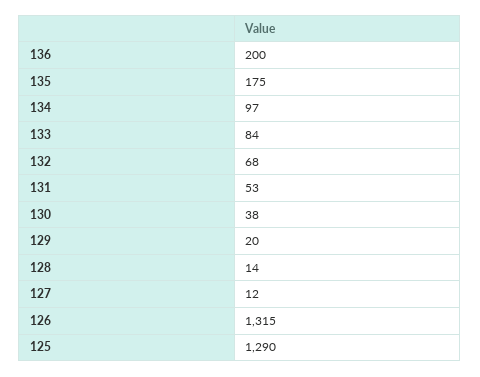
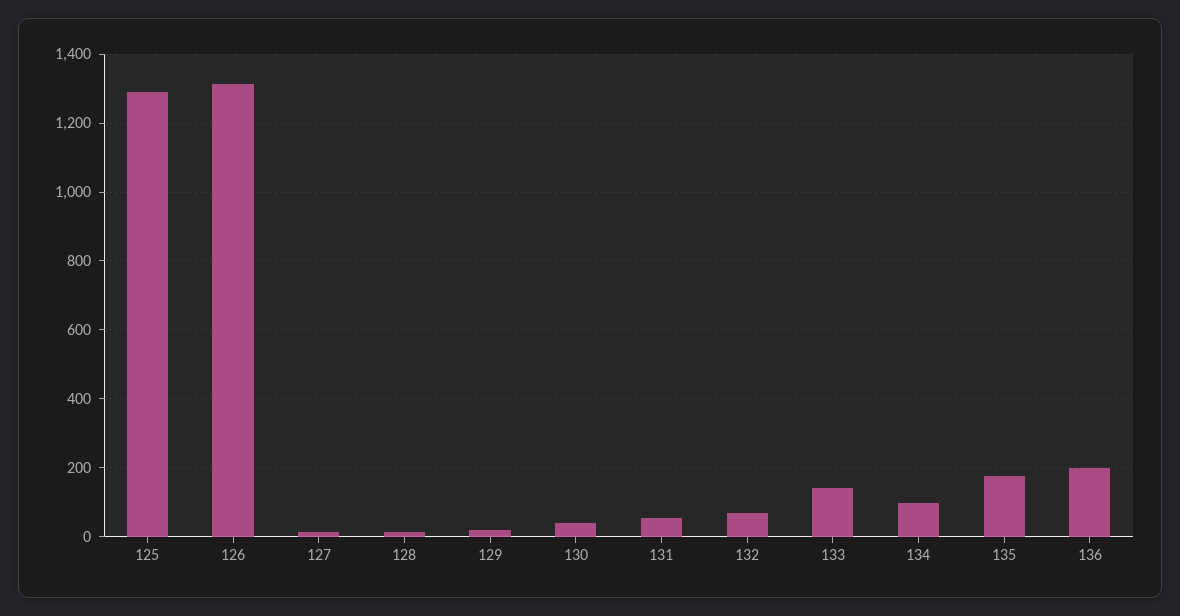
  {
    "136": 200,
    "135": 175,
    "134": 97,
-   "133": 84,
+   "133": 140,
    "132": 68,
    "131": 53,
    "130": 38,
    "129": 20,
    "128": 14,
    "127": 12,
    "126": 1315,
    "125": 1290
  }

